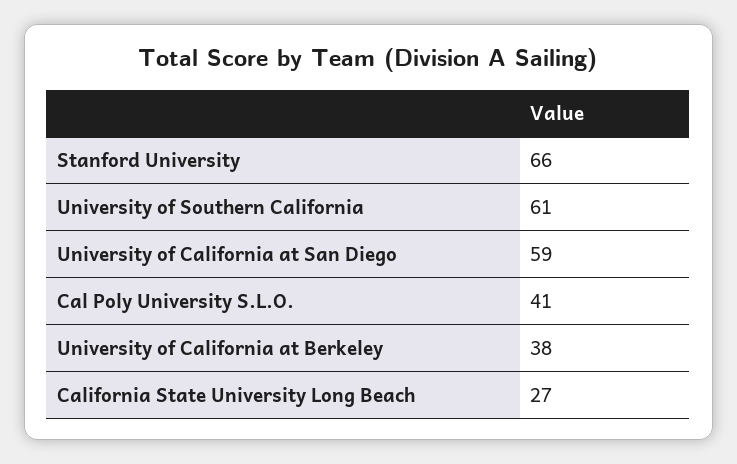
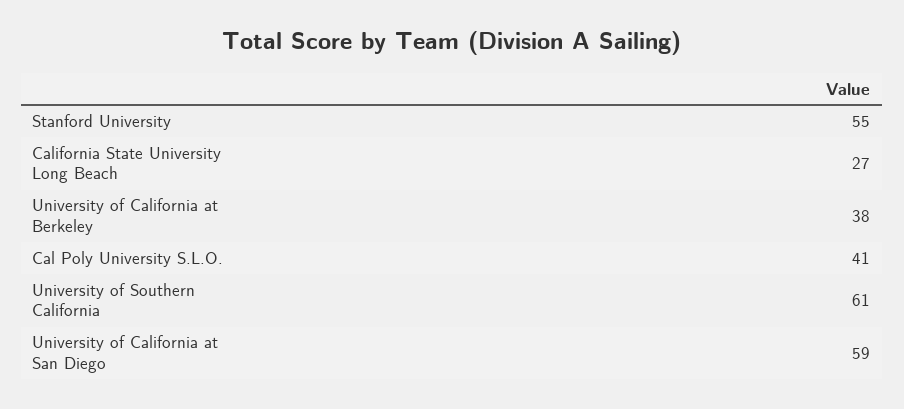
  {
-   "Stanford University": 66,
+   "Stanford University": 55,
    "University of Southern California": 61,
    "University of California at San Diego": 59,
    "Cal Poly University S.L.O.": 41,
    "University of California at Berkeley": 38,
    "California State University Long Beach": 27
  }

